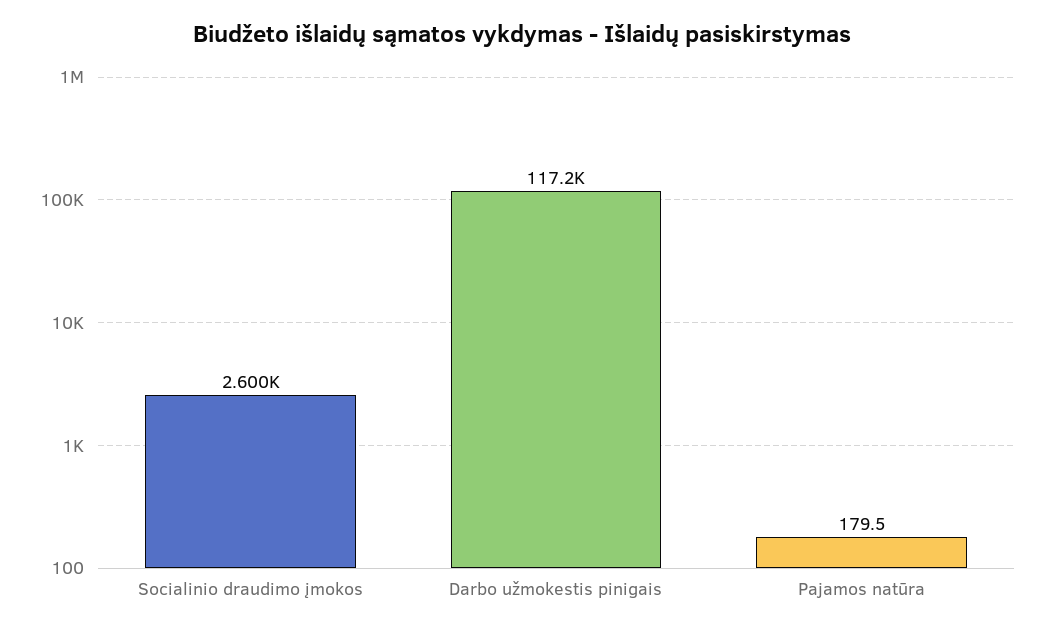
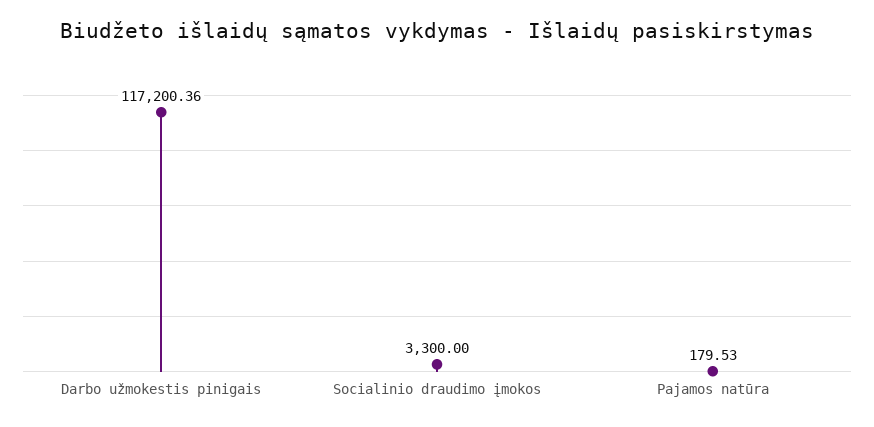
  {
-   "Socialinio draudimo įmokos": 2600,
+   "Socialinio draudimo įmokos": 3300,
    "Darbo užmokestis pinigais": 117200.36,
    "Pajamos natūra": 179.53
  }

